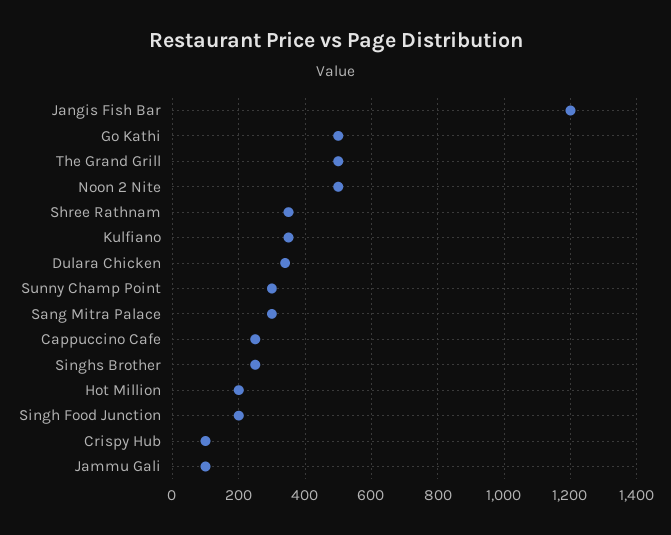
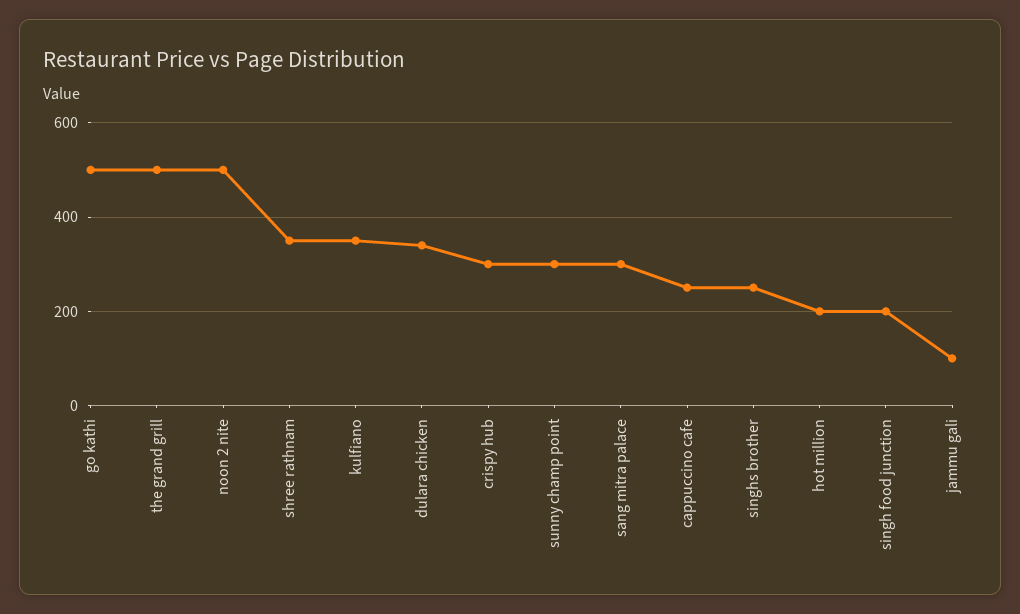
  {
-   "Jangis Fish Bar": 1200,
    "Go Kathi": 500,
    "The Grand Grill": 500,
    "Noon 2 Nite": 500,
    "Shree Rathnam": 360,
    "Kulfiano": 360,
    "Dulara Chicken": 340,
    "Sunny Champ Point": 300,
    "Sang Mitra Palace": 300,
    "Cappuccino Cafe": 260,
    "Singhs Brother": 260,
    "Hot Million": 200,
    "Singh Food Junction": 200,
-   "Crispy Hub": 100,
+   "Crispy Hub": 300,
    "Jammu Gali": 100
  }

